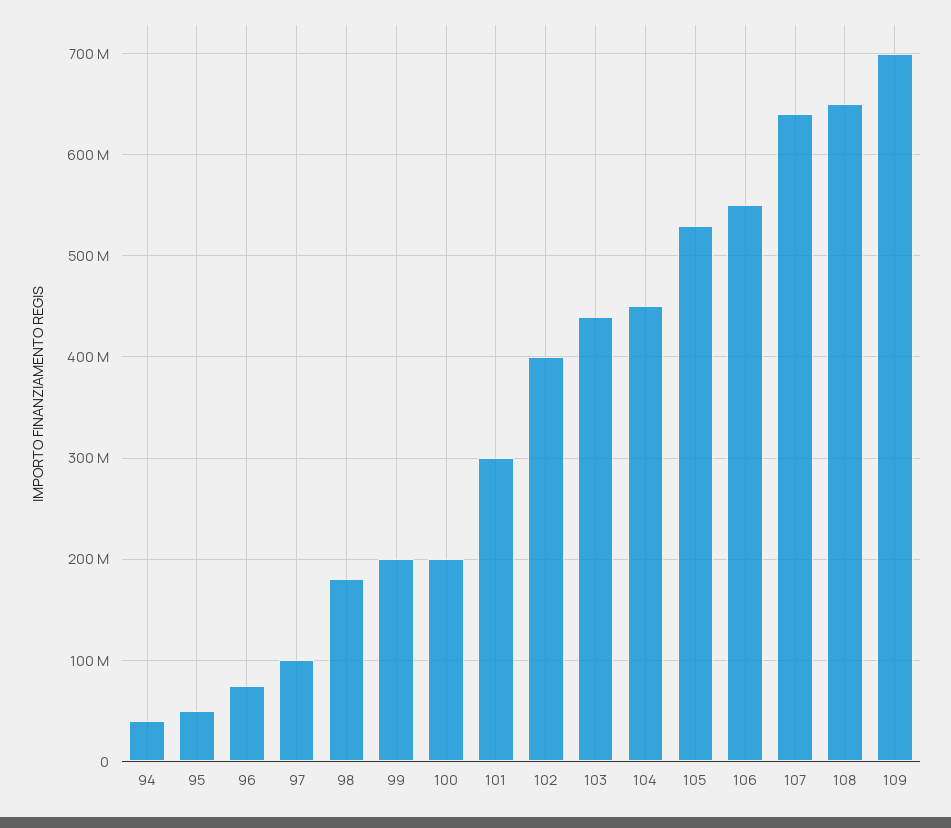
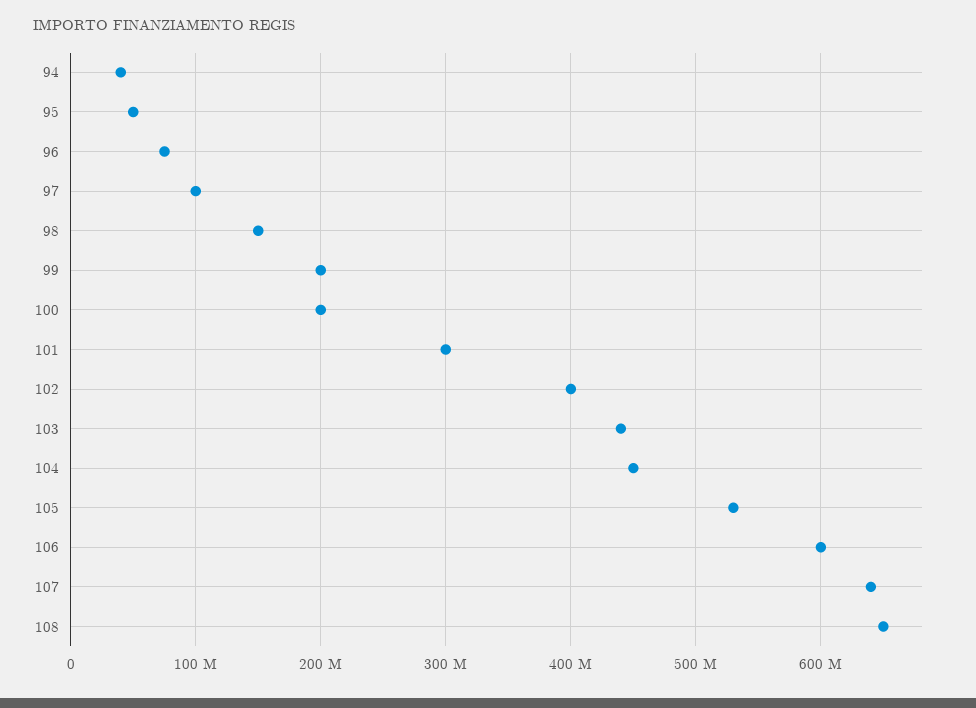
  {
    "94": 40000000,
    "95": 50000000,
    "96": 80000000,
    "97": 100000000,
-   "98": 180000000,
+   "98": 150000000,
    "99": 200000000,
    "100": 200000000,
    "101": 300000000,
    "102": 400000000,
    "103": 440000000,
    "104": 450000000,
    "105": 530000000,
-   "106": 550000000,
+   "106": 600000000,
    "107": 640000000,
-   "108": 650000000,
+   "108": 650000000
-   "109": 700000000
  }

